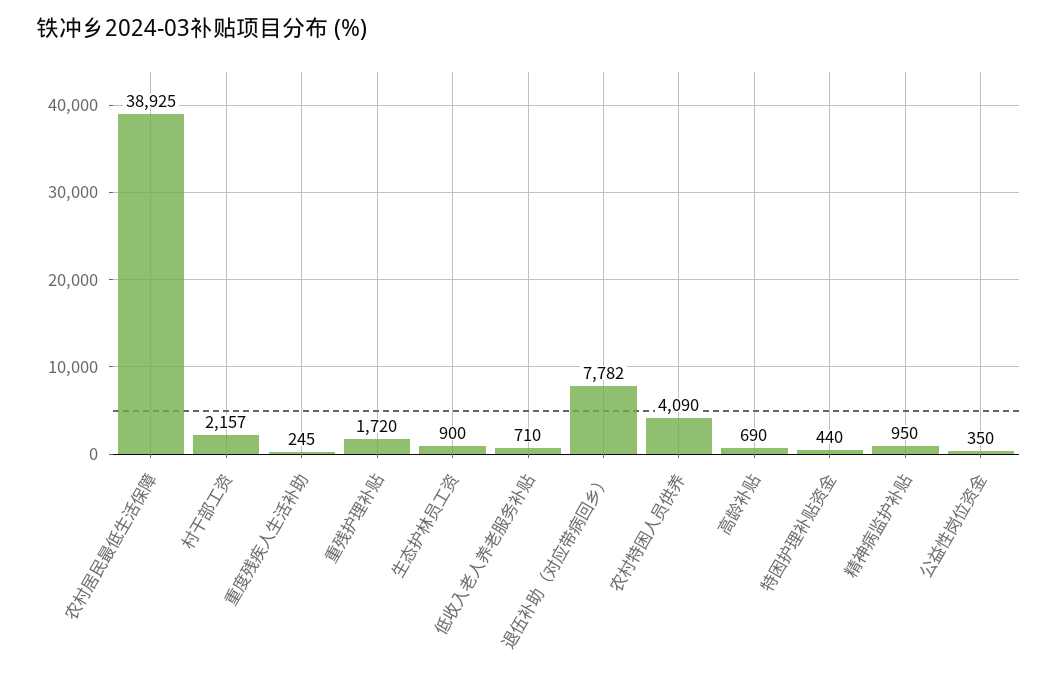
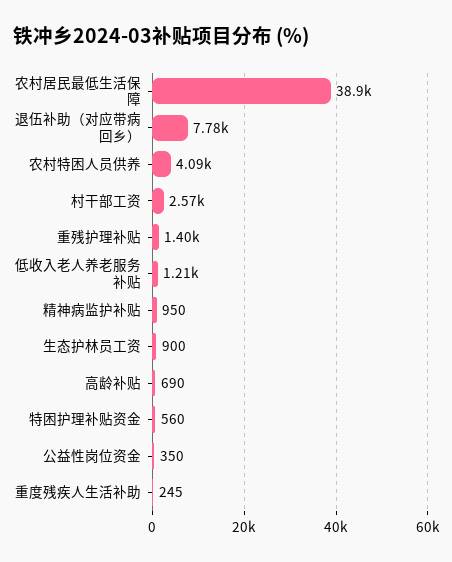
  {
    "农村居民最低生活保障": 38925,
-   "村干部工资": 2157,
+   "村干部工资": 2570,
    "重度残疾人生活补助": 245,
-   "重残护理补贴": 1720,
+   "重残护理补贴": 1400,
    "生态护林员工资": 900,
-   "低收入老人养老服务补贴": 710,
+   "低收入老人养老服务补贴": 1210,
    "退伍补助（对应带病回乡）": 7782,
    "农村特困人员供养": 4090,
    "高龄补贴": 690,
-   "特困护理补贴资金": 440,
+   "特困护理补贴资金": 560,
    "精神病监护补贴": 950,
    "公益性岗位资金": 350
  }

